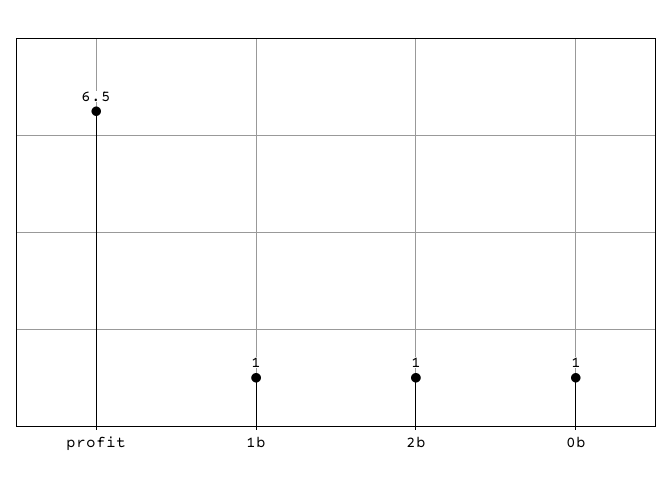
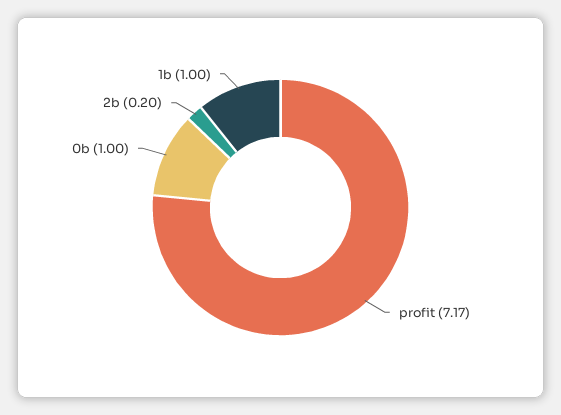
  {
-   "profit": 6.5,
+   "profit": 7.17,
    "1b": 1,
-   "2b": 1,
+   "2b": 0.2,
    "0b": 1
  }

